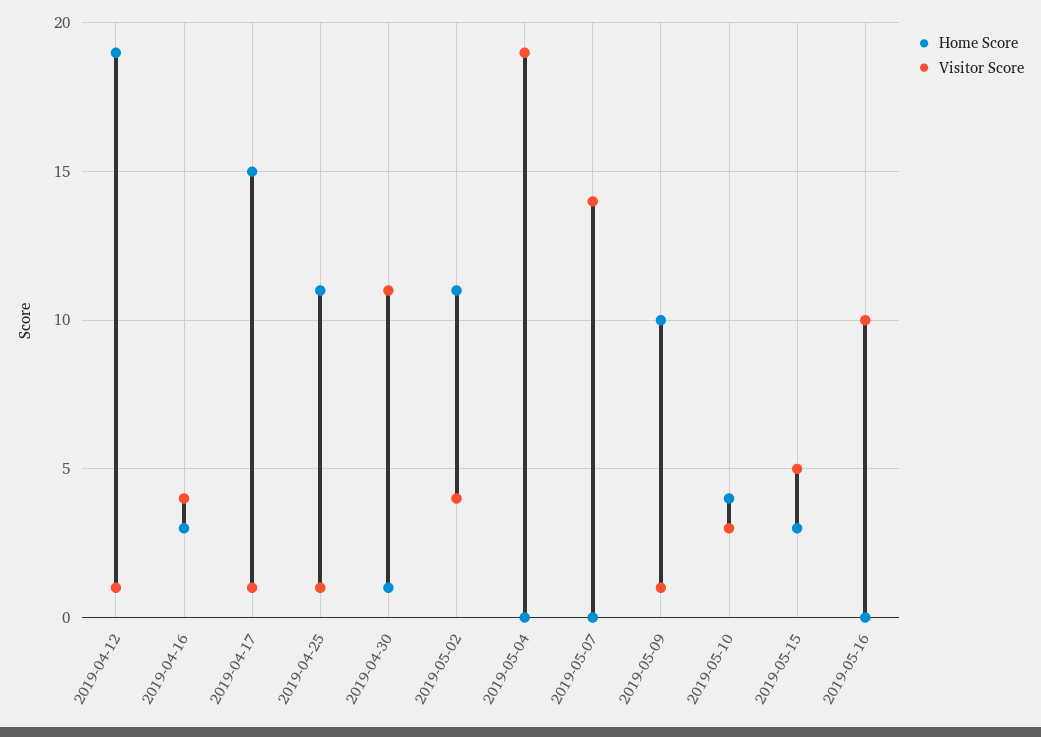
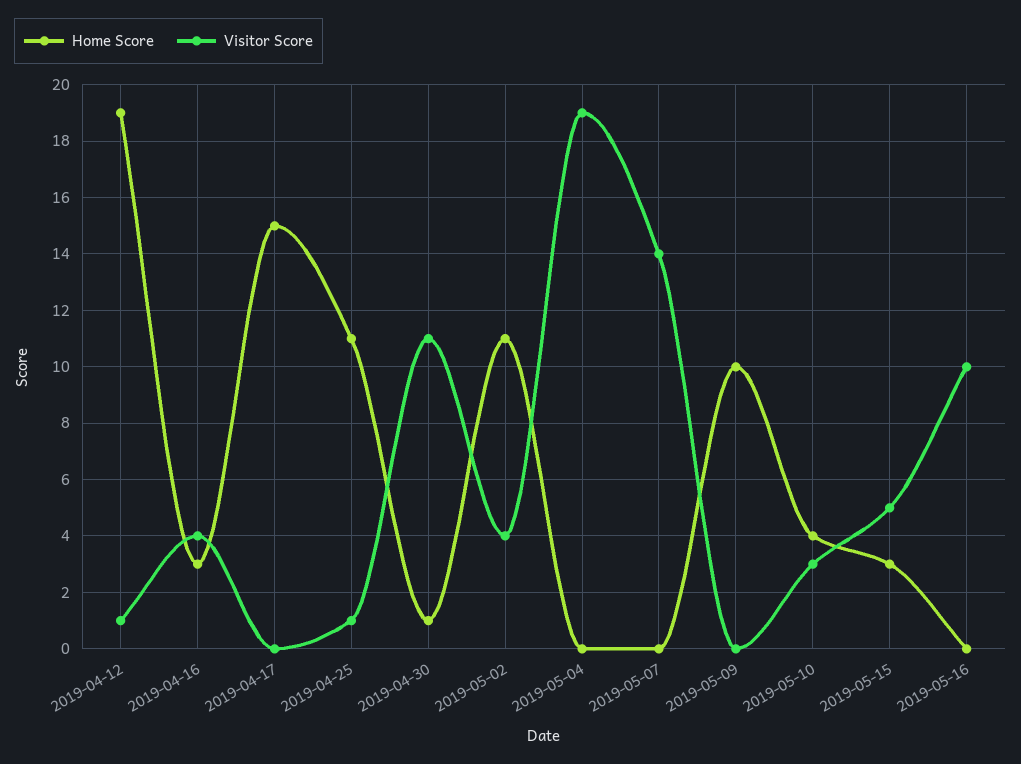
  {
    "Home Score": {
      "2019-04-12": 19,
      "2019-04-16": 3,
      "2019-04-17": 15,
      "2019-04-25": 11,
      "2019-04-30": 1,
      "2019-05-02": 11,
      "2019-05-04": 0,
      "2019-05-07": 0,
      "2019-05-09": 10,
      "2019-05-10": 4,
      "2019-05-15": 3,
      "2019-05-16": 0
    },
    "Visitor Score": {
      "2019-04-12": 1,
      "2019-04-16": 4,
-     "2019-04-17": 1,
+     "2019-04-17": 0,
      "2019-04-25": 1,
      "2019-04-30": 11,
      "2019-05-02": 4,
      "2019-05-04": 19,
      "2019-05-07": 14,
-     "2019-05-09": 1,
+     "2019-05-09": 0,
      "2019-05-10": 3,
      "2019-05-15": 5,
      "2019-05-16": 10
    }
  }

